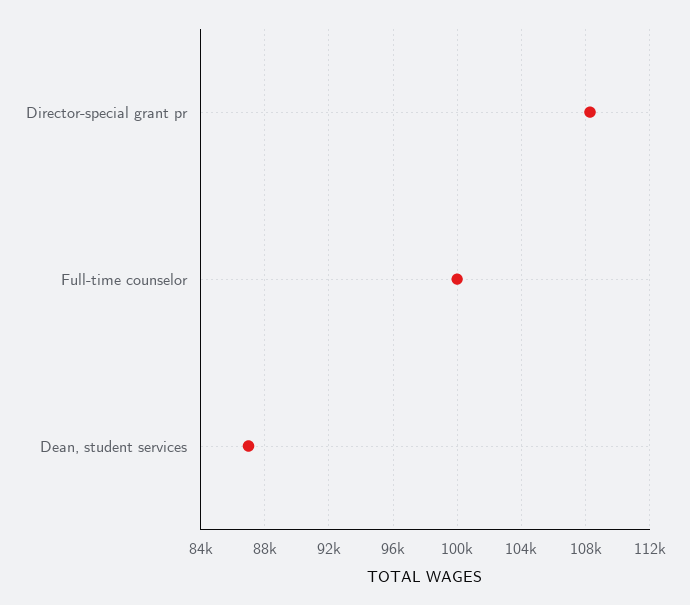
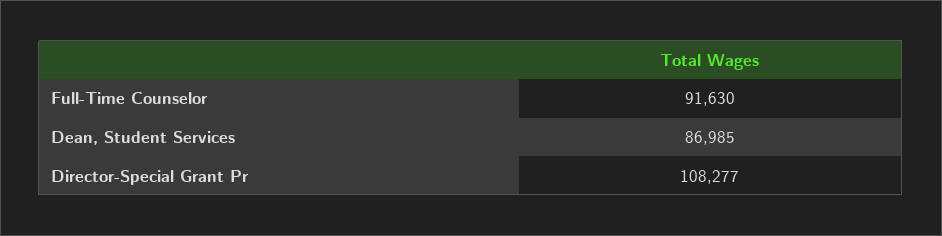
  {
    "Director-special grant pr": 108277,
-   "Full-time counselor": 100000,
+   "Full-time counselor": 91630,
    "Dean, student services": 86985
  }

